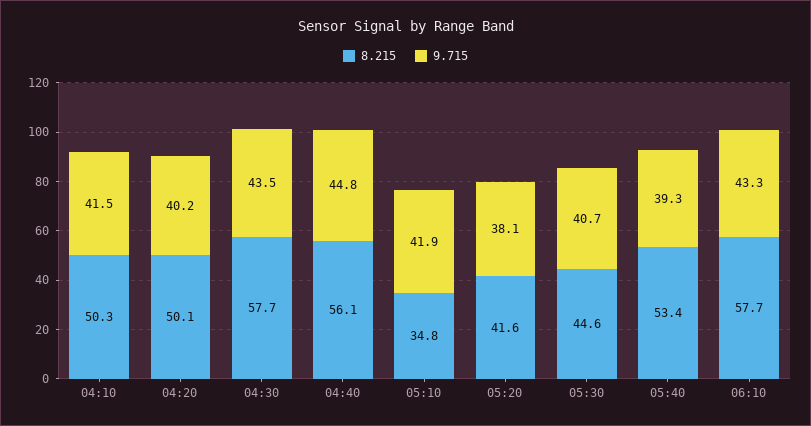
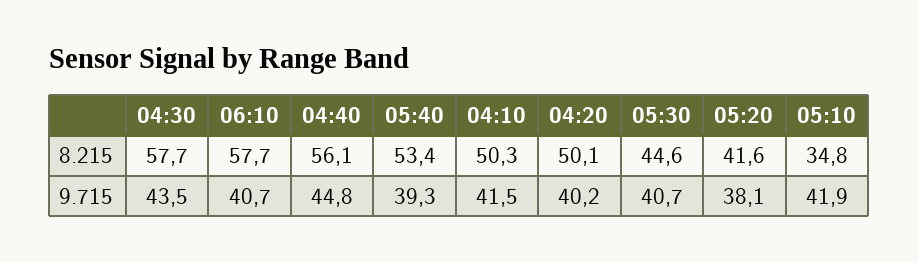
  {
    "8.215": {
      "04:10": 50.3,
      "04:20": 50.1,
      "04:30": 57.7,
      "04:40": 56.1,
      "05:10": 34.8,
      "05:20": 41.6,
      "05:30": 44.6,
      "05:40": 53.4,
      "06:10": 57.7
    },
    "9.715": {
      "04:10": 41.5,
      "04:20": 40.2,
      "04:30": 43.5,
      "04:40": 44.8,
      "05:10": 41.9,
      "05:20": 38.1,
      "05:30": 40.7,
      "05:40": 39.3,
-     "06:10": 43.3
+     "06:10": 40.7
    }
  }

